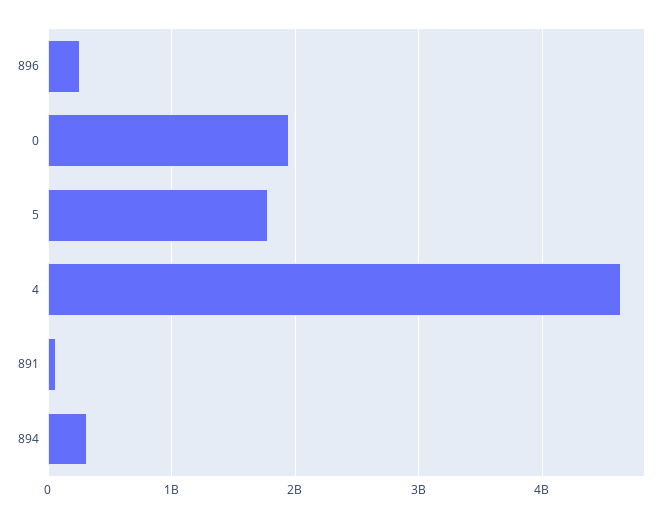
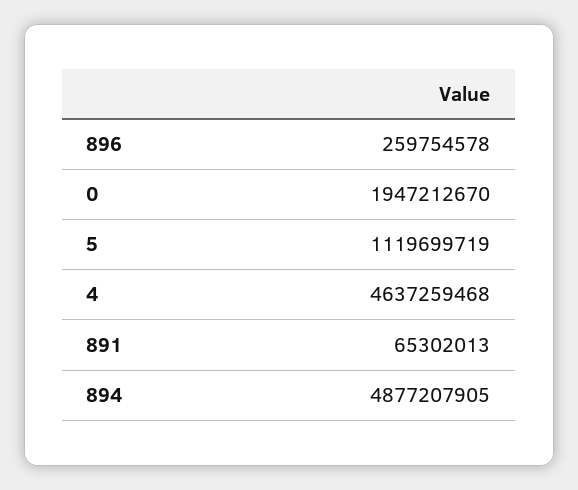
  {
    "896": 259754578,
    "0": 1947212670,
-   "5": 1800000000,
+   "5": 1119699719,
    "4": 4637259468,
    "891": 65302013,
-   "894": 300000000
+   "894": 4877207905
  }

